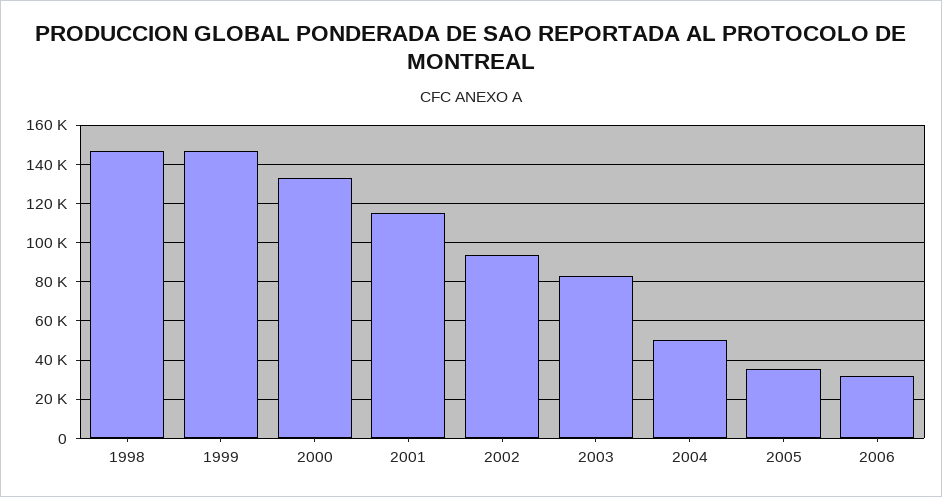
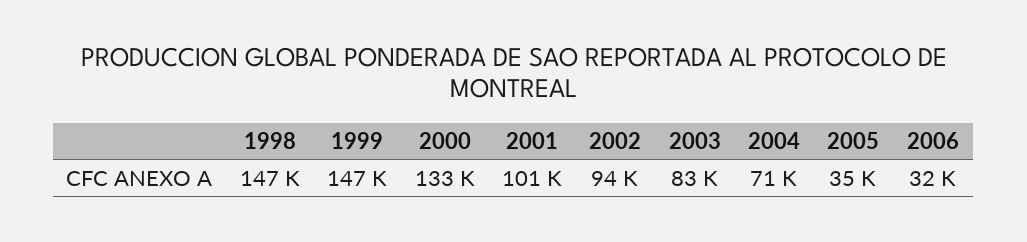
  {
    "1998": 147000,
    "1999": 147000,
    "2000": 133000,
-   "2001": 115000,
+   "2001": 101000,
    "2002": 94000,
    "2003": 83000,
-   "2004": 50000,
+   "2004": 71000,
    "2005": 35000,
    "2006": 32000
  }

